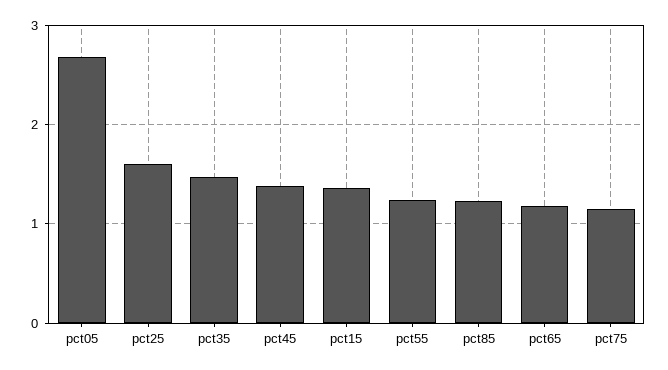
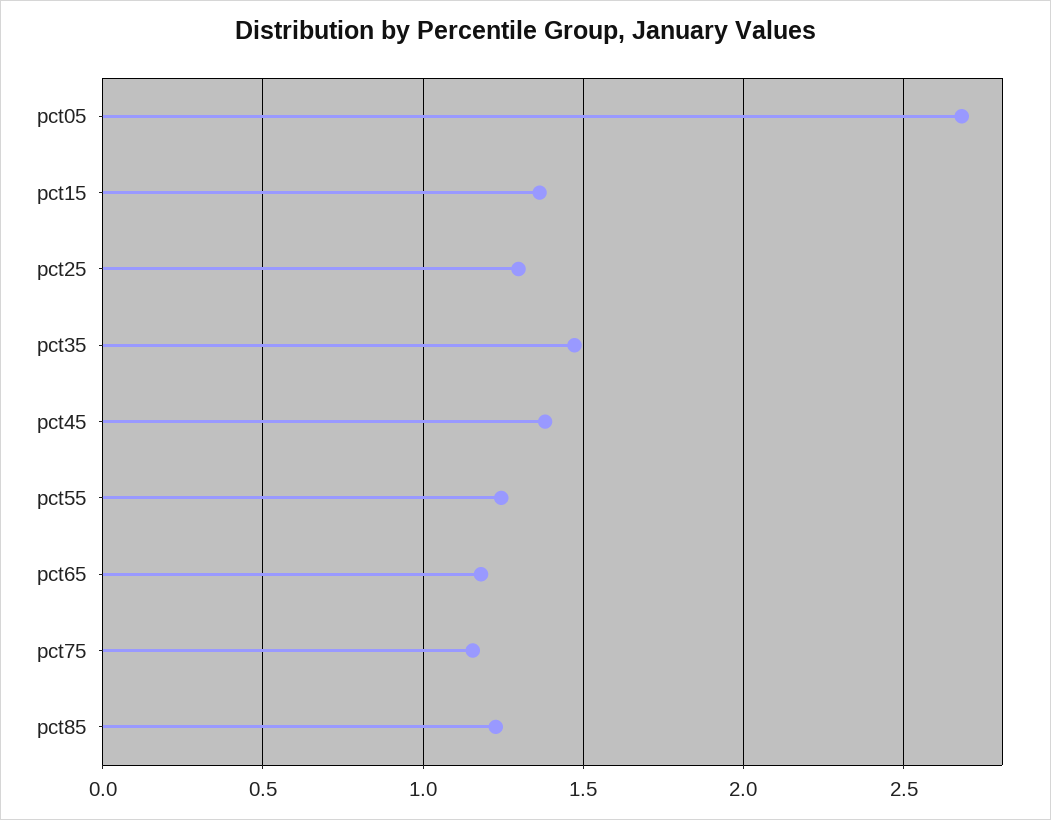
  {
    "pct05": 2.7,
-   "pct25": 1.6,
+   "pct25": 1.3,
    "pct35": 1.45,
    "pct45": 1.4,
    "pct15": 1.35,
    "pct55": 1.25,
    "pct85": 1.25,
    "pct65": 1.2,
    "pct75": 1.15
  }

